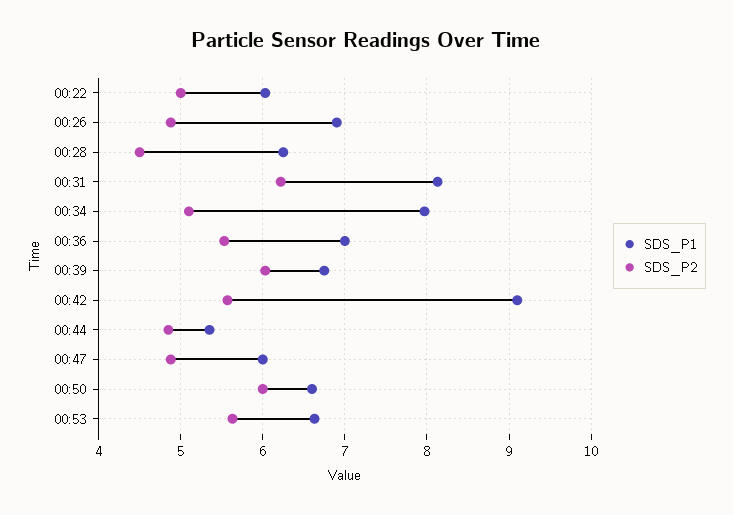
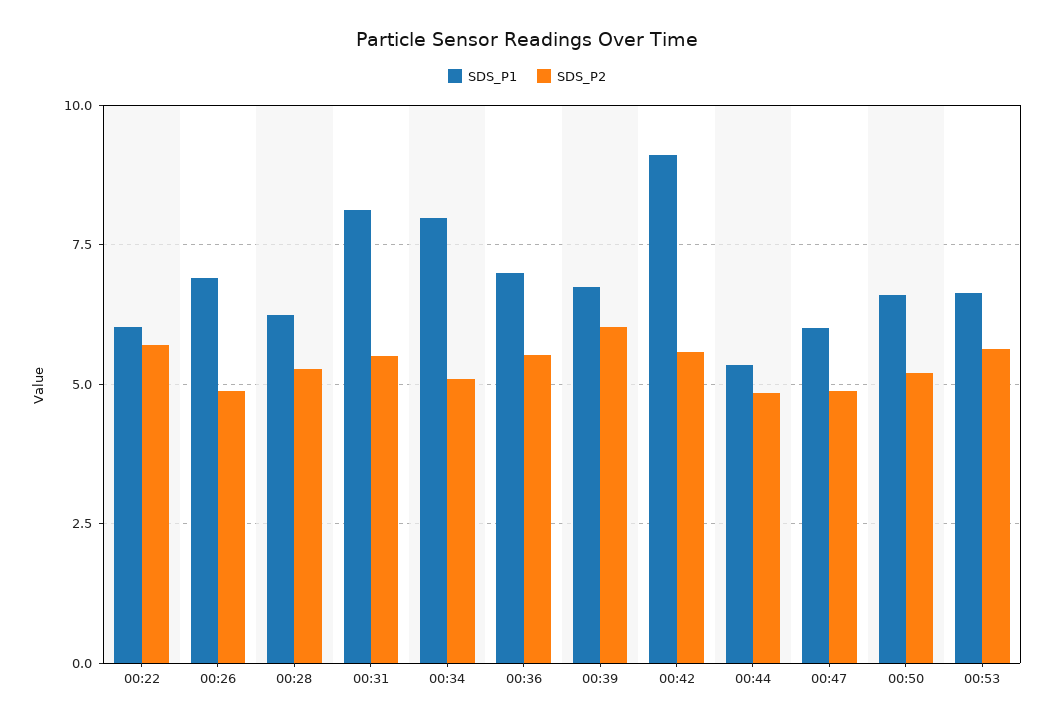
  {
    "SDS_P1": {
      "00:22": 6,
      "00:26": 6.9,
      "00:28": 6.3,
      "00:31": 8.1,
      "00:34": 8,
      "00:36": 7,
      "00:39": 6.8,
      "00:42": 9.1,
      "00:44": 5.4,
      "00:47": 6,
      "00:50": 6.6,
      "00:53": 6.6
    },
    "SDS_P2": {
-     "00:22": 5,
+     "00:22": 5.75,
      "00:26": 4.9,
-     "00:28": 4.5,
+     "00:28": 5.25,
-     "00:31": 6.2,
+     "00:31": 5.5,
      "00:34": 5.1,
      "00:36": 5.5,
      "00:39": 6,
      "00:42": 5.6,
      "00:44": 4.9,
      "00:47": 4.9,
-     "00:50": 6,
+     "00:50": 5.25,
      "00:53": 5.6
    }
  }

